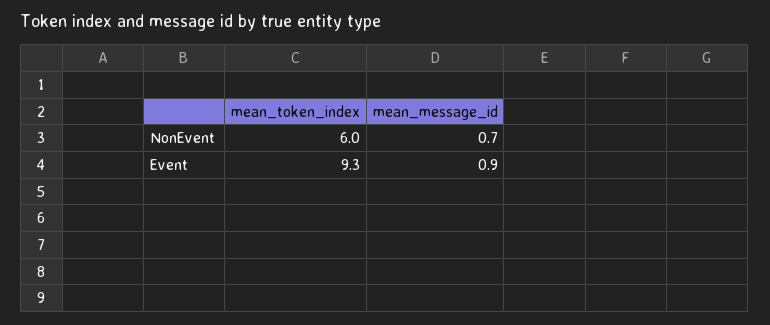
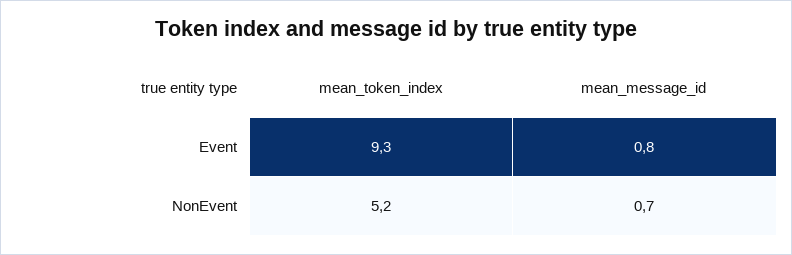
  {
    "mean_token_index": {
-     "NonEvent": 6,
+     "NonEvent": 5.2,
      "Event": 9.3
    },
    "mean_message_id": {
      "NonEvent": 0.7,
-     "Event": 0.9
+     "Event": 0.8
    }
  }

